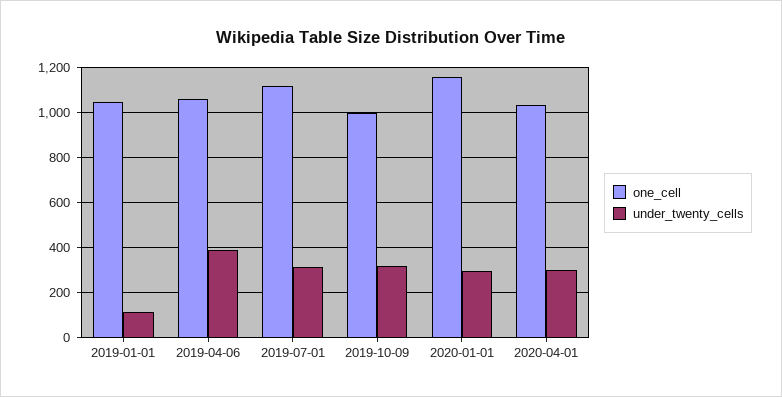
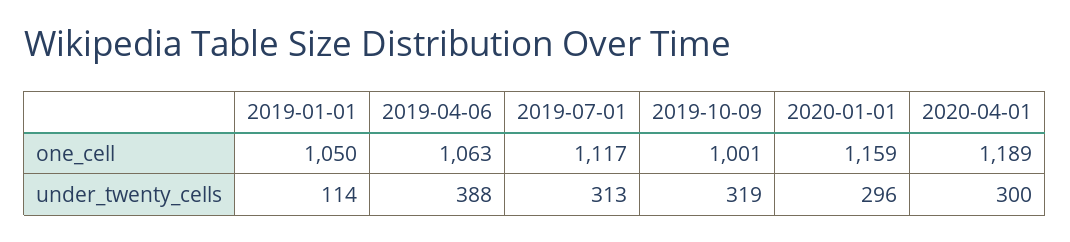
  {
    "one_cell": {
      "2019-01-01": 1050,
      "2019-04-06": 1063,
      "2019-07-01": 1117,
      "2019-10-09": 1001,
      "2020-01-01": 1159,
-     "2020-04-01": 1050
+     "2020-04-01": 1189
    },
    "under_twenty_cells": {
      "2019-01-01": 114,
      "2019-04-06": 388,
      "2019-07-01": 313,
      "2019-10-09": 319,
      "2020-01-01": 296,
      "2020-04-01": 300
    }
  }

